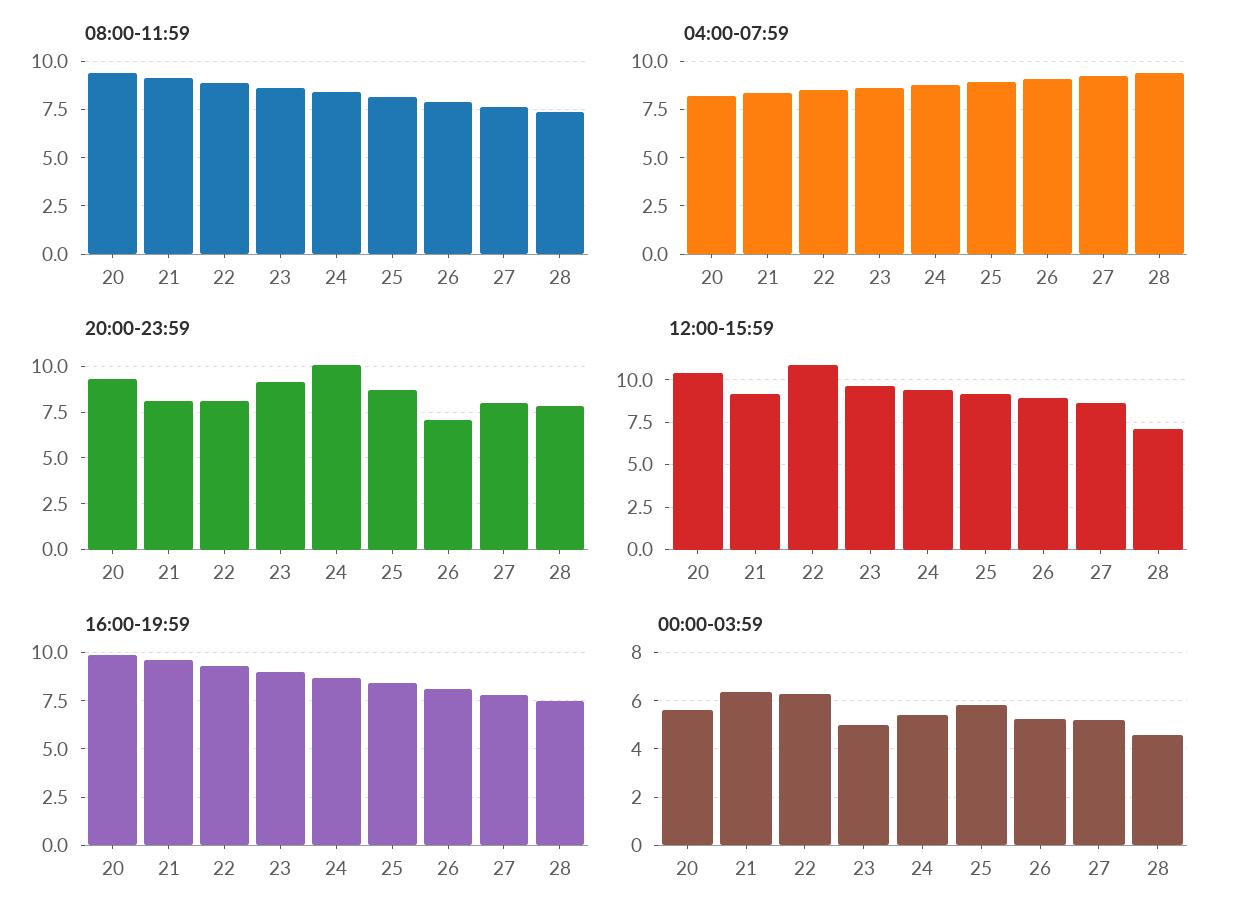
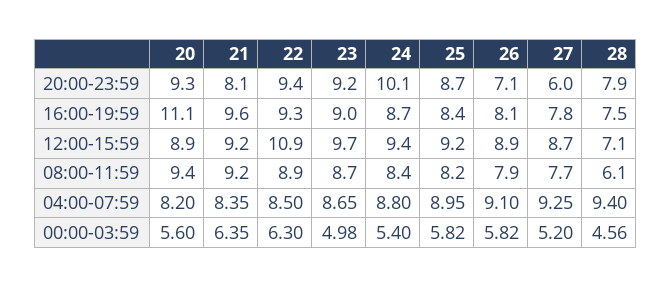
  {
    "08:00-11:59": {
      "20": 9.4,
      "21": 9.2,
      "22": 8.9,
      "23": 8.7,
      "24": 8.4,
      "25": 8.2,
      "26": 7.9,
      "27": 7.7,
-     "28": 7.5
+     "28": 6.1
    },
    "04:00-07:59": {
      "20": 8.2,
      "21": 8.35,
      "22": 8.5,
      "23": 8.65,
      "24": 8.8,
      "25": 8.95,
      "26": 9.1,
      "27": 9.25,
      "28": 9.4
    },
    "20:00-23:59": {
      "20": 9.3,
      "21": 8.1,
-     "22": 8,
+     "22": 9.4,
      "23": 9.2,
      "24": 10.1,
      "25": 8.7,
      "26": 7.1,
-     "27": 8,
+     "27": 6,
      "28": 7.9
    },
    "12:00-15:59": {
-     "20": 10.5,
+     "20": 8.9,
      "21": 9.2,
      "22": 10.9,
      "23": 9.7,
      "24": 9.4,
      "25": 9.2,
      "26": 8.9,
      "27": 8.7,
      "28": 7.1
    },
    "16:00-19:59": {
-     "20": 10,
+     "20": 11.1,
      "21": 9.6,
      "22": 9.3,
      "23": 9,
      "24": 8.7,
      "25": 8.4,
      "26": 8.1,
      "27": 7.8,
      "28": 7.5
    },
    "00:00-03:59": {
      "20": 5.6,
      "21": 6.35,
      "22": 6.3,
      "23": 4.98,
      "24": 5.4,
      "25": 5.82,
-     "26": 5.25,
+     "26": 5.82,
      "27": 5.2,
      "28": 4.56
    }
  }

